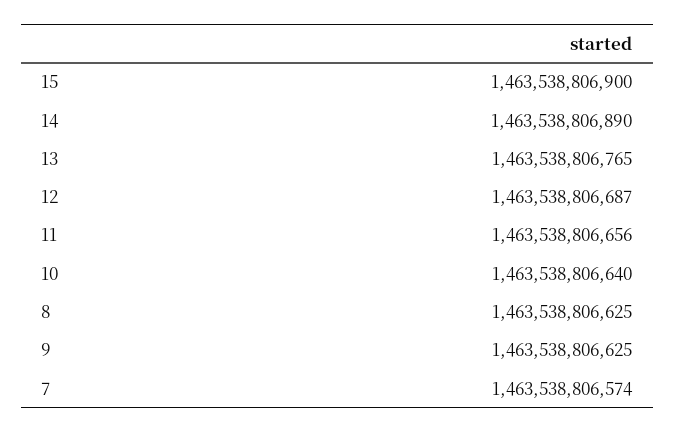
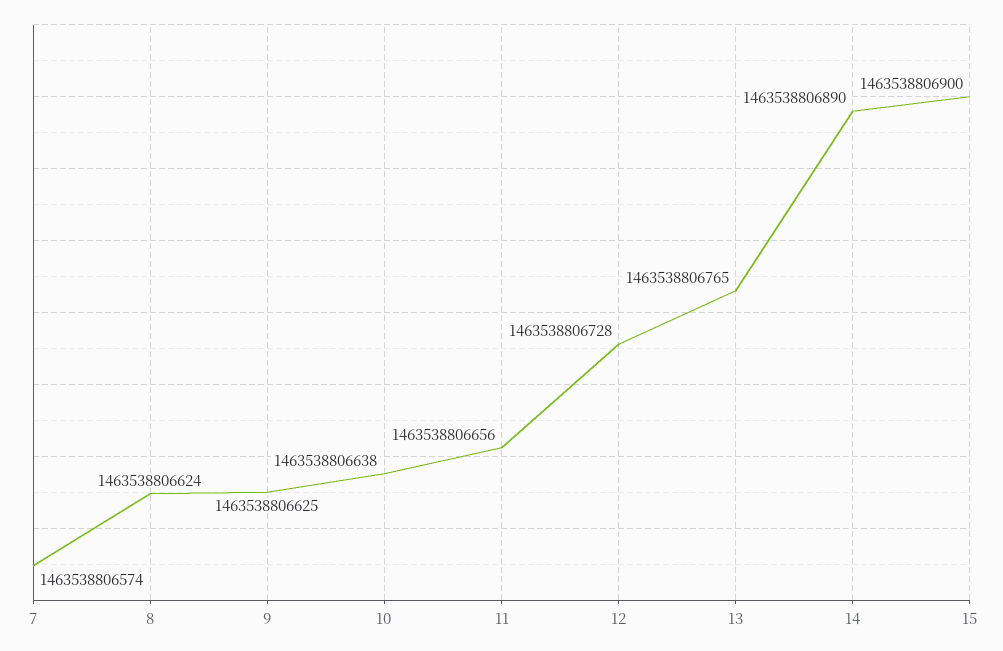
  {
    "15": 1463538806900,
    "14": 1463538806890,
    "13": 1463538806765,
-   "12": 1463538806687,
+   "12": 1463538806728,
    "11": 1463538806656,
-   "10": 1463538806640,
+   "10": 1463538806638,
-   "8": 1463538806625,
+   "8": 1463538806624,
    "9": 1463538806625,
    "7": 1463538806574
  }

